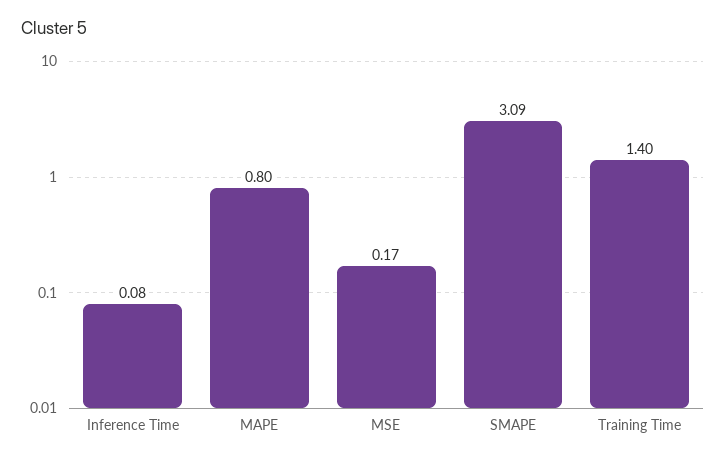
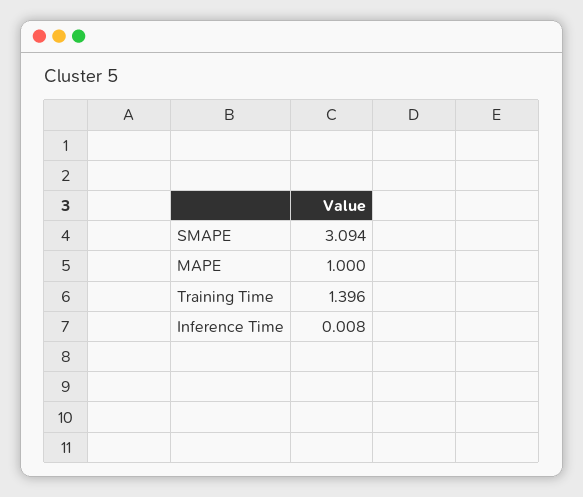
  {
-   "Inference Time": 0.08,
+   "Inference Time": 0.008,
-   "MAPE": 0.8,
+   "MAPE": 1,
-   "MSE": 0.17,
    "SMAPE": 3.094,
    "Training Time": 1.396
  }

